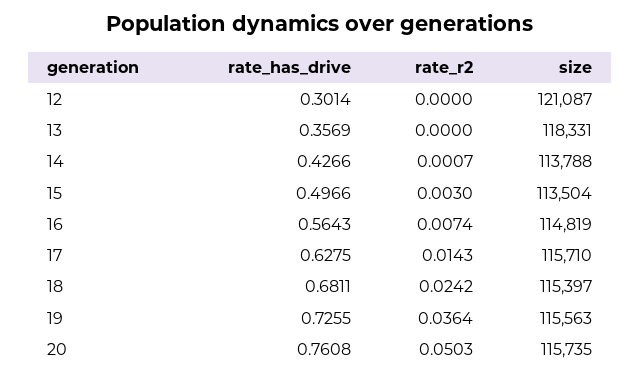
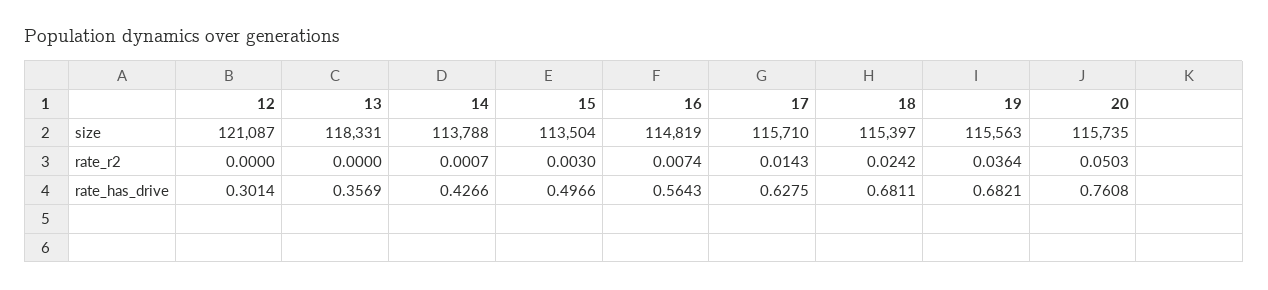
  {
    "rate_has_drive": {
      "12": 0.3014,
      "13": 0.3569,
      "14": 0.4266,
      "15": 0.4966,
      "16": 0.5643,
      "17": 0.6275,
      "18": 0.6811,
-     "19": 0.7255,
+     "19": 0.6821,
      "20": 0.7608
    },
    "rate_r2": {
      "12": 0,
      "13": 0,
      "14": 0.0007,
      "15": 0.003,
      "16": 0.0074,
      "17": 0.0143,
      "18": 0.0242,
      "19": 0.0364,
      "20": 0.0503
    },
    "size": {
      "12": 121087,
      "13": 118331,
      "14": 113788,
      "15": 113504,
      "16": 114819,
      "17": 115710,
      "18": 115397,
      "19": 115563,
      "20": 115735
    }
  }

